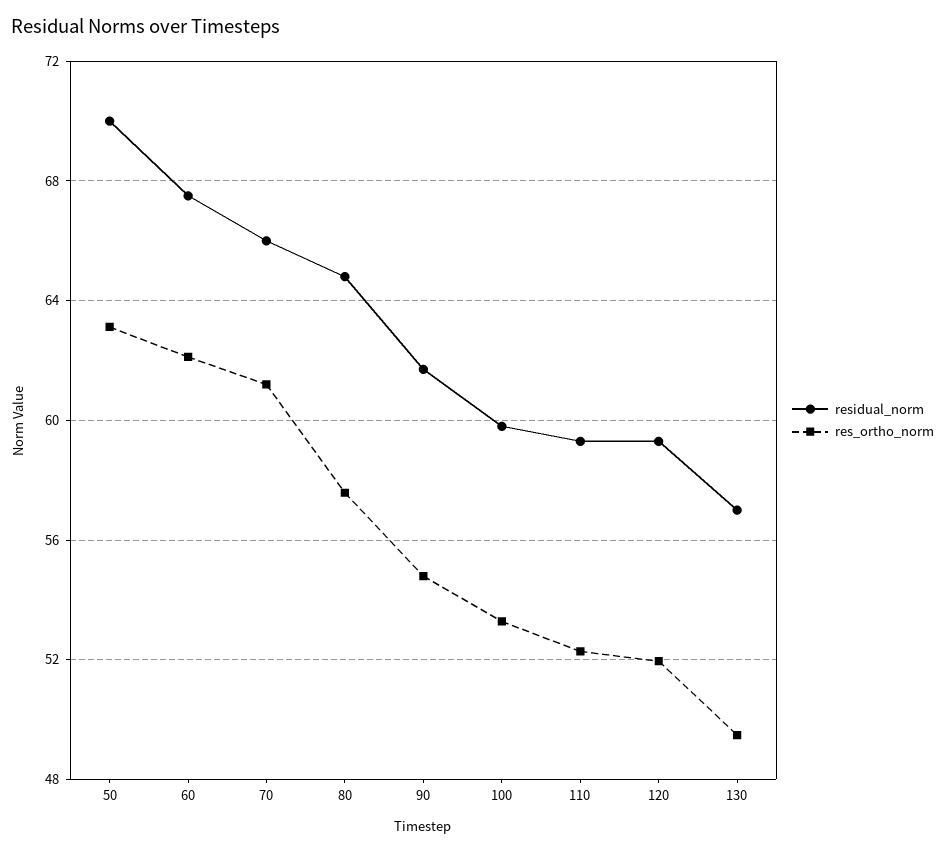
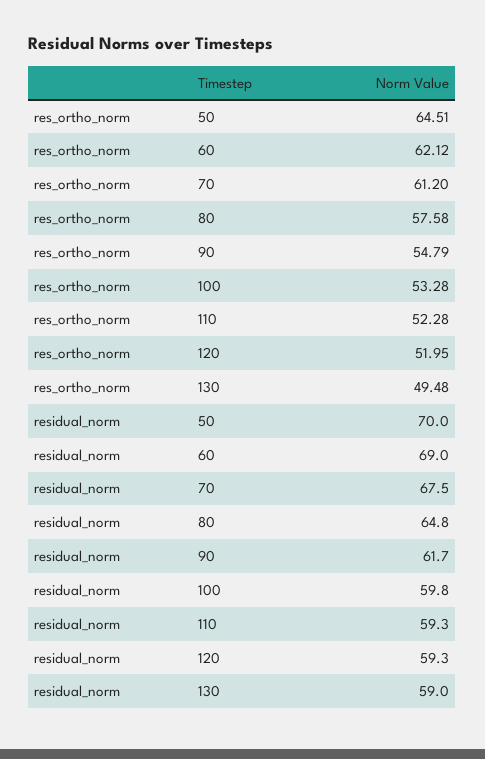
  {
    "residual_norm": {
      "50": 70,
-     "60": 67.5,
+     "60": 69,
-     "70": 66,
+     "70": 67.5,
      "80": 64.8,
      "90": 61.7,
      "100": 59.8,
      "110": 59.3,
      "120": 59.3,
-     "130": 57
+     "130": 59
    },
    "res_ortho_norm": {
-     "50": 63,
+     "50": 64.51,
      "60": 62.12,
      "70": 61.2,
      "80": 57.58,
      "90": 54.79,
      "100": 53.28,
      "110": 52.28,
      "120": 51.95,
      "130": 49.48
    }
  }

